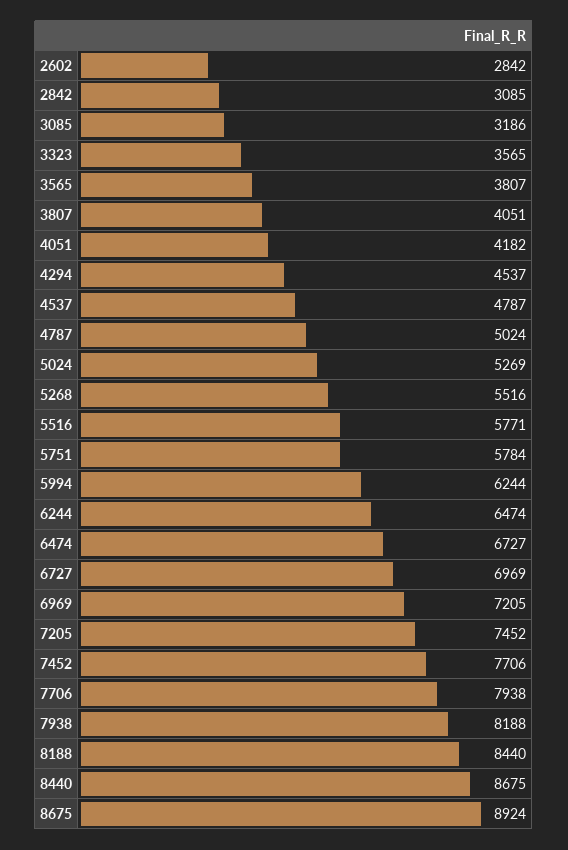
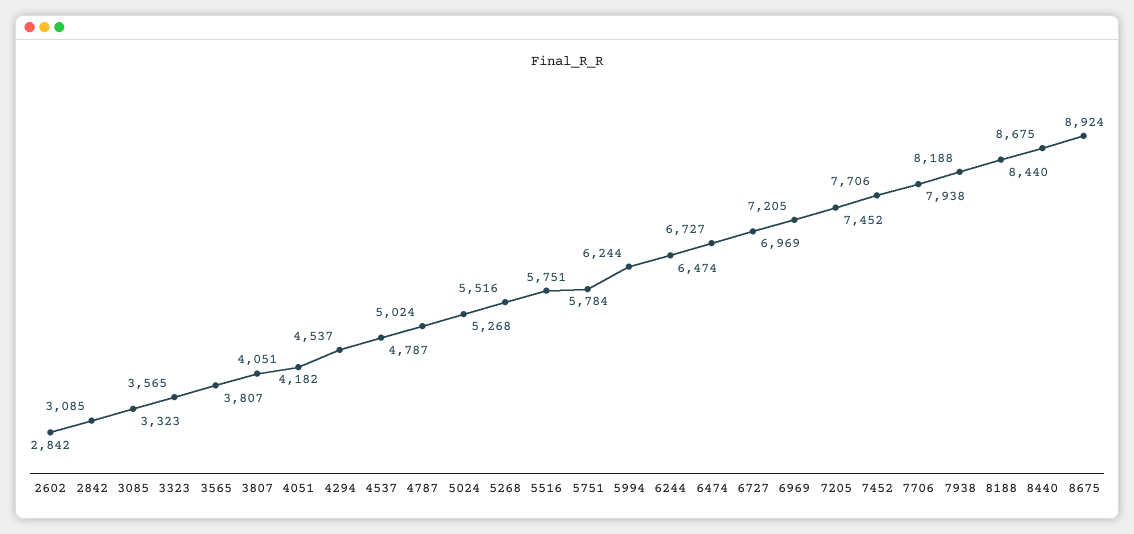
  {
    "2602": 2842,
    "2842": 3085,
-   "3085": 3186,
+   "3085": 3323,
    "3323": 3565,
    "3565": 3807,
    "3807": 4051,
    "4051": 4182,
    "4294": 4537,
    "4537": 4787,
    "4787": 5024,
-   "5024": 5269,
+   "5024": 5268,
    "5268": 5516,
-   "5516": 5771,
+   "5516": 5751,
    "5751": 5784,
    "5994": 6244,
    "6244": 6474,
    "6474": 6727,
    "6727": 6969,
    "6969": 7205,
    "7205": 7452,
    "7452": 7706,
    "7706": 7938,
    "7938": 8188,
    "8188": 8440,
    "8440": 8675,
    "8675": 8924
  }

